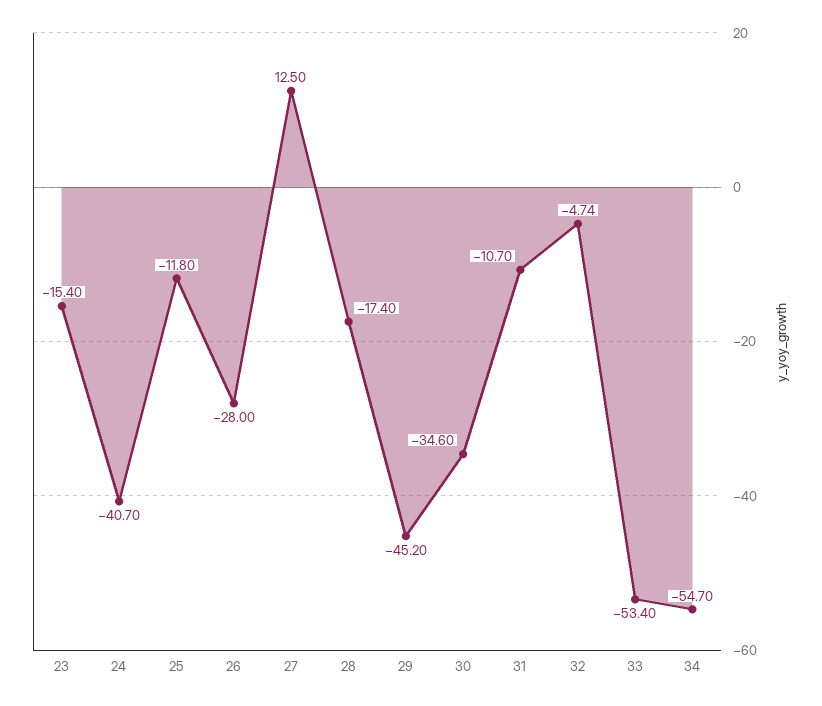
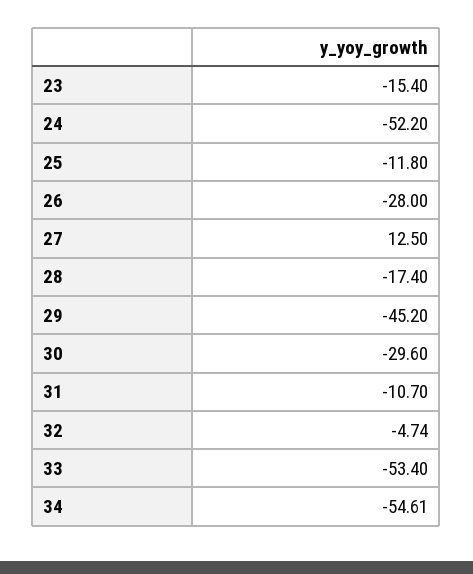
  {
    "23": -15.4,
-   "24": -40.7,
+   "24": -52.2,
    "25": -11.8,
    "26": -28,
    "27": 12.5,
    "28": -17.4,
    "29": -45.2,
-   "30": -34.6,
+   "30": -29.6,
    "31": -10.7,
    "32": -4.74,
    "33": -53.4,
-   "34": -54.7
+   "34": -54.61
  }

